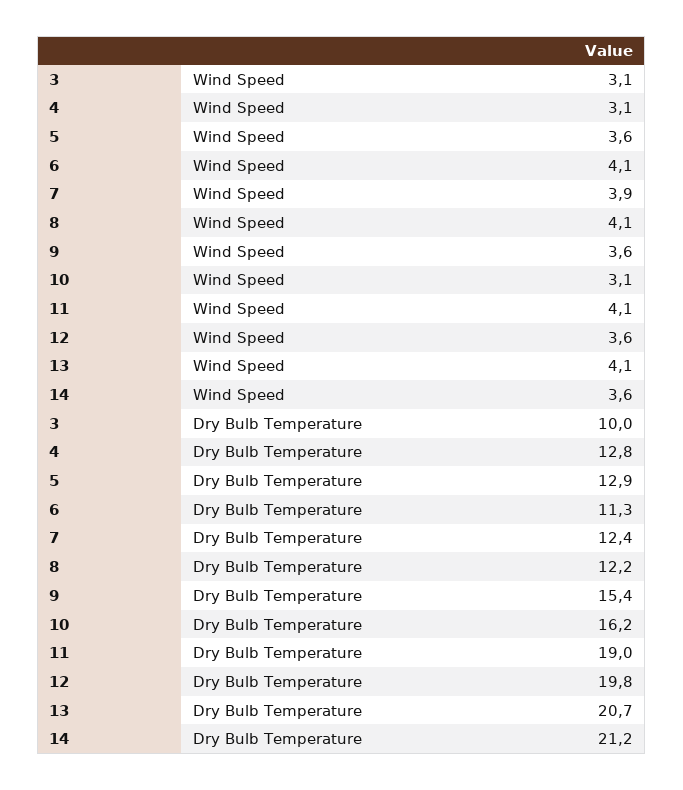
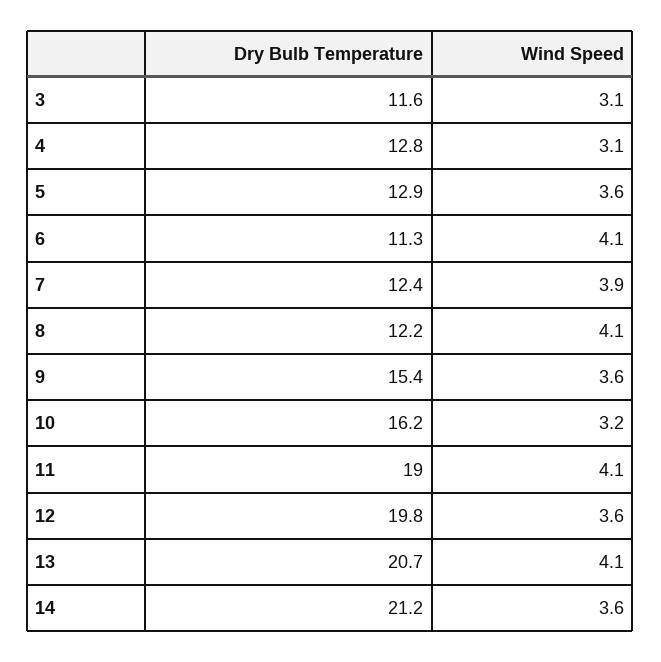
  {
    "3": {
      "Wind Speed": 3.1,
-     "Dry Bulb Temperature": 10
+     "Dry Bulb Temperature": 11.6
    },
    "4": {
      "Wind Speed": 3.1,
      "Dry Bulb Temperature": 12.8
    },
    "5": {
      "Wind Speed": 3.6,
      "Dry Bulb Temperature": 12.9
    },
    "6": {
      "Wind Speed": 4.1,
      "Dry Bulb Temperature": 11.3
    },
    "7": {
      "Wind Speed": 3.9,
      "Dry Bulb Temperature": 12.4
    },
    "8": {
      "Wind Speed": 4.1,
      "Dry Bulb Temperature": 12.2
    },
    "9": {
      "Wind Speed": 3.6,
      "Dry Bulb Temperature": 15.4
    },
    "10": {
-     "Wind Speed": 3.1,
+     "Wind Speed": 3.2,
      "Dry Bulb Temperature": 16.2
    },
    "11": {
      "Wind Speed": 4.1,
      "Dry Bulb Temperature": 19
    },
    "12": {
      "Wind Speed": 3.6,
      "Dry Bulb Temperature": 19.8
    },
    "13": {
      "Wind Speed": 4.1,
      "Dry Bulb Temperature": 20.7
    },
    "14": {
      "Wind Speed": 3.6,
      "Dry Bulb Temperature": 21.2
    }
  }

